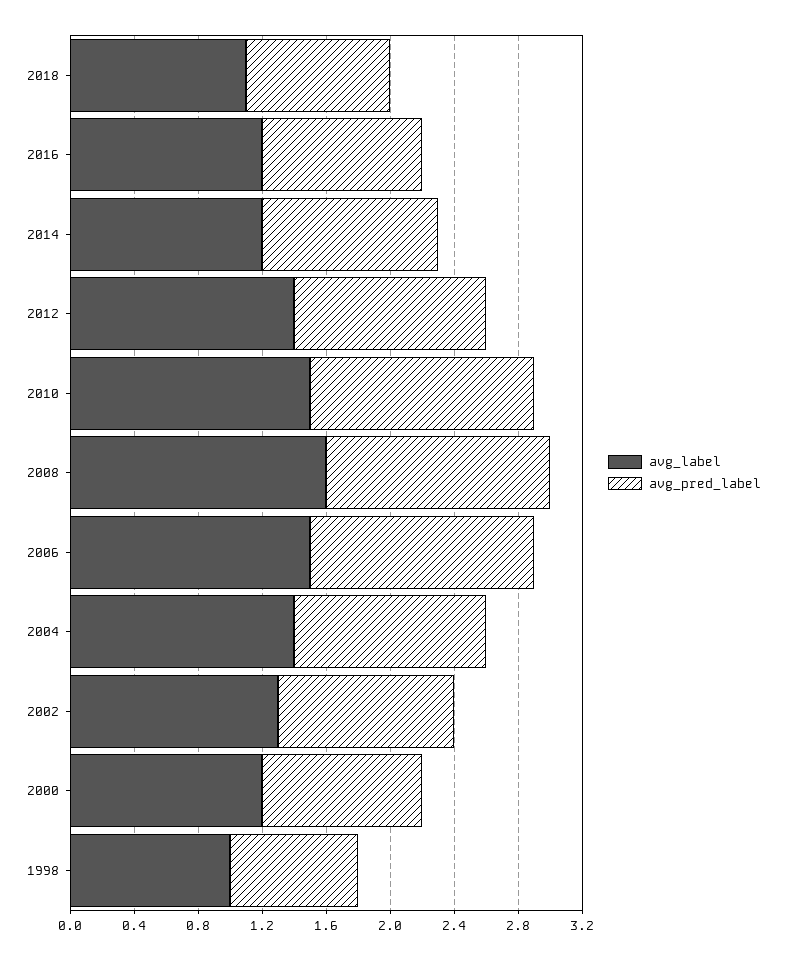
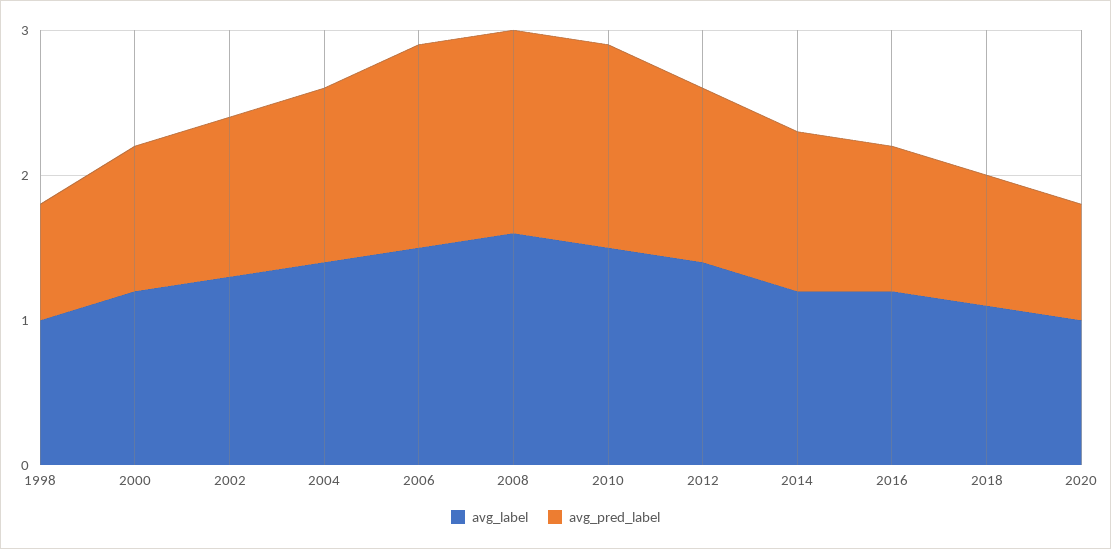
  {
    "avg_label": {
      "2018": 1.1,
      "2016": 1.2,
      "2014": 1.2,
      "2012": 1.4,
      "2010": 1.5,
      "2008": 1.6,
      "2006": 1.5,
      "2004": 1.4,
      "2002": 1.3,
      "2000": 1.2,
-     "1998": 1
+     "1998": 1,
+     "2020": 1
    },
    "avg_pred_label": {
      "2018": 0.9,
      "2016": 1,
      "2014": 1.1,
      "2012": 1.2,
      "2010": 1.4,
      "2008": 1.4,
      "2006": 1.4,
      "2004": 1.2,
      "2002": 1.1,
      "2000": 1,
-     "1998": 0.8
+     "1998": 0.8,
+     "2020": 0.8
    }
  }

